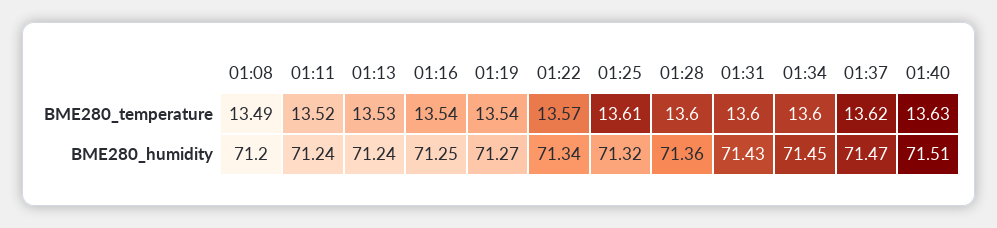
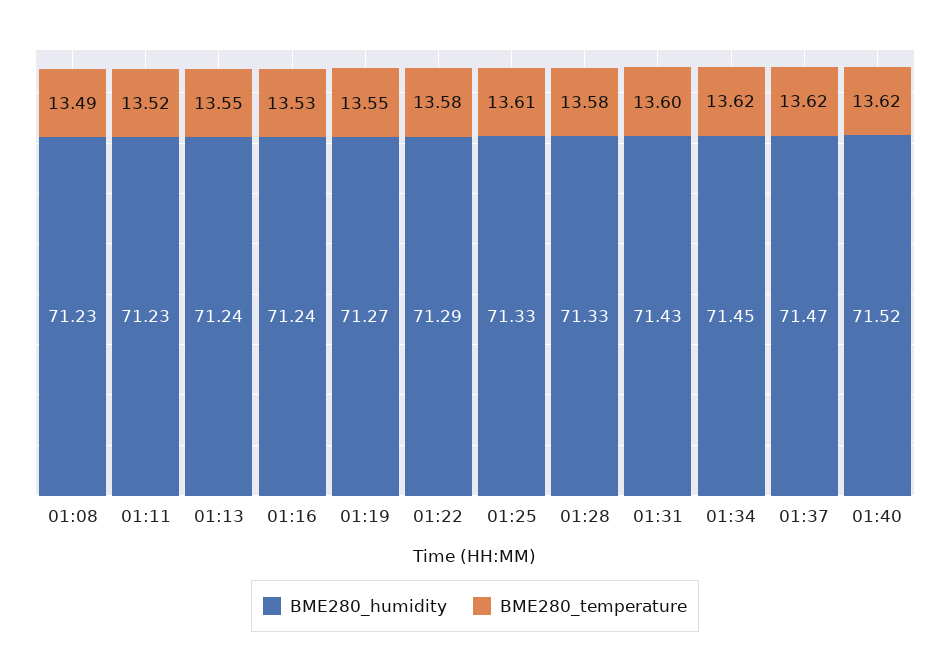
  {
    "BME280_temperature": {
      "01:08": 13.49,
      "01:11": 13.52,
-     "01:13": 13.53,
+     "01:13": 13.55,
-     "01:16": 13.54,
+     "01:16": 13.53,
-     "01:19": 13.54,
+     "01:19": 13.55,
-     "01:22": 13.57,
+     "01:22": 13.58,
      "01:25": 13.61,
-     "01:28": 13.6,
+     "01:28": 13.58,
      "01:31": 13.6,
-     "01:34": 13.6,
+     "01:34": 13.62,
      "01:37": 13.62,
-     "01:40": 13.63
+     "01:40": 13.62
    },
    "BME280_humidity": {
-     "01:08": 71.2,
+     "01:08": 71.23,
-     "01:11": 71.24,
+     "01:11": 71.23,
      "01:13": 71.24,
-     "01:16": 71.25,
+     "01:16": 71.24,
      "01:19": 71.27,
-     "01:22": 71.34,
+     "01:22": 71.29,
-     "01:25": 71.32,
+     "01:25": 71.33,
-     "01:28": 71.36,
+     "01:28": 71.33,
      "01:31": 71.43,
      "01:34": 71.45,
      "01:37": 71.47,
-     "01:40": 71.51
+     "01:40": 71.52
    }
  }

